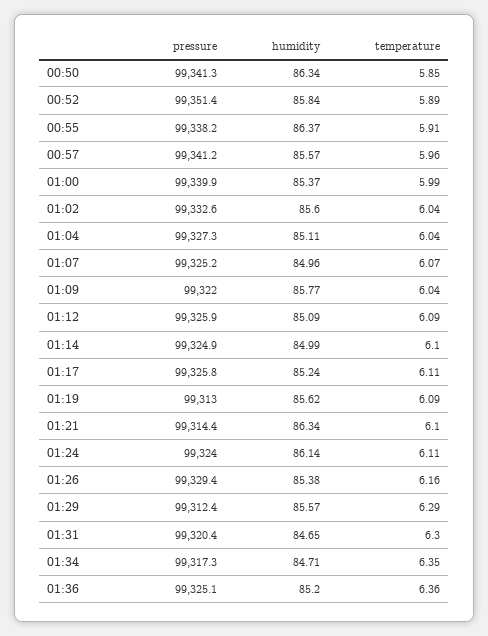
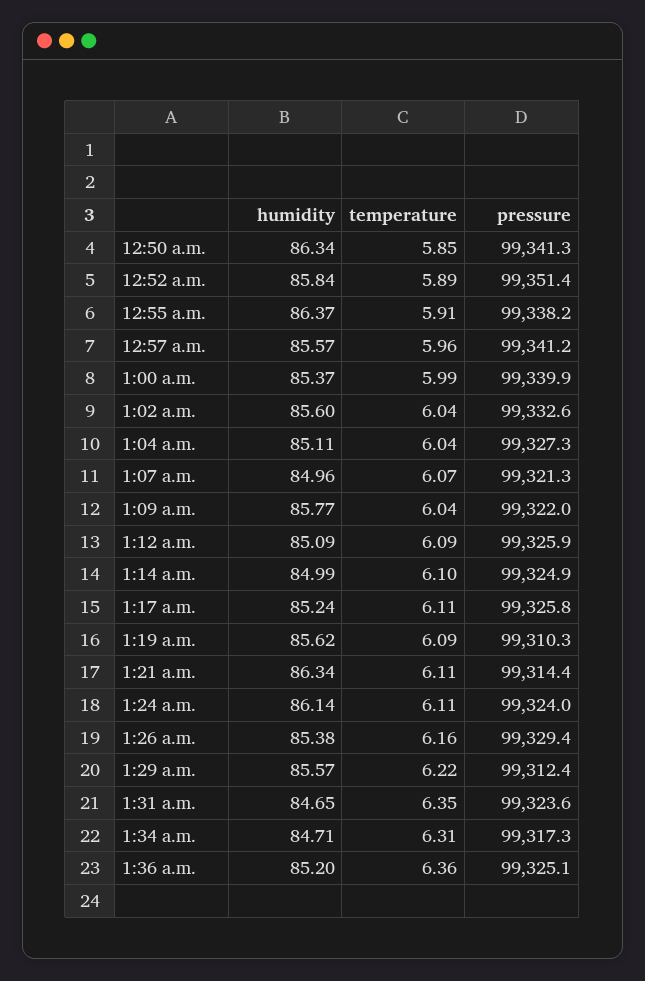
  {
    "pressure": {
      "00:50": 99341.3,
      "00:52": 99351.4,
      "00:55": 99338.2,
      "00:57": 99341.2,
      "01:00": 99339.9,
      "01:02": 99332.6,
      "01:04": 99327.3,
-     "01:07": 99325.2,
+     "01:07": 99321.3,
      "01:09": 99322,
      "01:12": 99325.9,
      "01:14": 99324.9,
      "01:17": 99325.8,
-     "01:19": 99313,
+     "01:19": 99310.3,
      "01:21": 99314.4,
      "01:24": 99324,
      "01:26": 99329.4,
      "01:29": 99312.4,
-     "01:31": 99320.4,
+     "01:31": 99323.6,
      "01:34": 99317.3,
      "01:36": 99325.1
    },
    "humidity": {
      "00:50": 86.34,
      "00:52": 85.84,
      "00:55": 86.37,
      "00:57": 85.57,
      "01:00": 85.37,
      "01:02": 85.6,
      "01:04": 85.11,
      "01:07": 84.96,
      "01:09": 85.77,
      "01:12": 85.09,
      "01:14": 84.99,
      "01:17": 85.24,
      "01:19": 85.62,
      "01:21": 86.34,
      "01:24": 86.14,
      "01:26": 85.38,
      "01:29": 85.57,
      "01:31": 84.65,
      "01:34": 84.71,
      "01:36": 85.2
    },
    "temperature": {
      "00:50": 5.85,
      "00:52": 5.89,
      "00:55": 5.91,
      "00:57": 5.96,
      "01:00": 5.99,
      "01:02": 6.04,
      "01:04": 6.04,
      "01:07": 6.07,
      "01:09": 6.04,
      "01:12": 6.09,
      "01:14": 6.1,
      "01:17": 6.11,
      "01:19": 6.09,
-     "01:21": 6.1,
+     "01:21": 6.11,
      "01:24": 6.11,
      "01:26": 6.16,
-     "01:29": 6.29,
+     "01:29": 6.22,
-     "01:31": 6.3,
+     "01:31": 6.35,
-     "01:34": 6.35,
+     "01:34": 6.31,
      "01:36": 6.36
    }
  }

